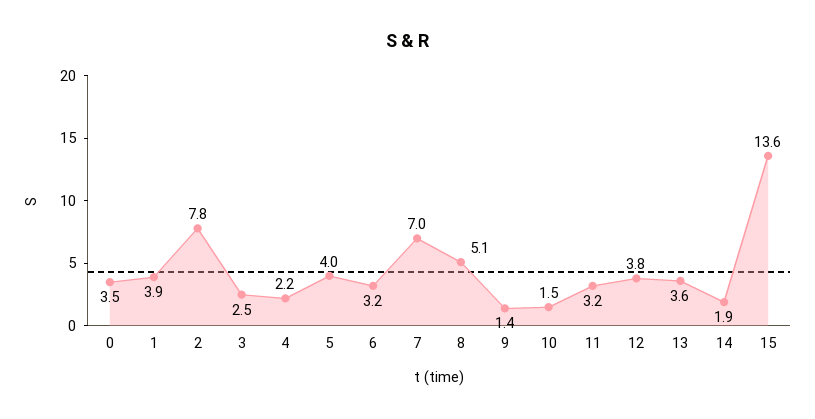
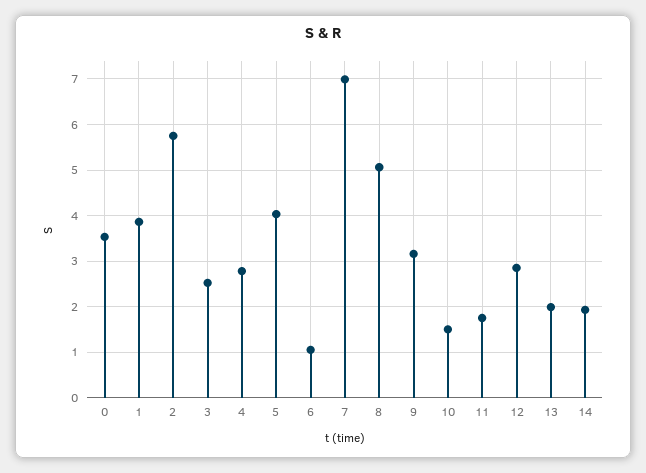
  {
    "0": 3.5,
    "1": 3.9,
-   "2": 7.8,
+   "2": 5.8,
    "3": 2.5,
-   "4": 2.2,
+   "4": 2.8,
    "5": 4,
-   "6": 3.2,
+   "6": 1,
    "7": 7,
    "8": 5.1,
-   "9": 1.4,
+   "9": 3.2,
    "10": 1.5,
-   "11": 3.2,
+   "11": 1.8,
-   "12": 3.8,
+   "12": 2.8,
-   "13": 3.6,
+   "13": 2,
-   "14": 1.9,
+   "14": 1.9
-   "15": 13.6
  }

